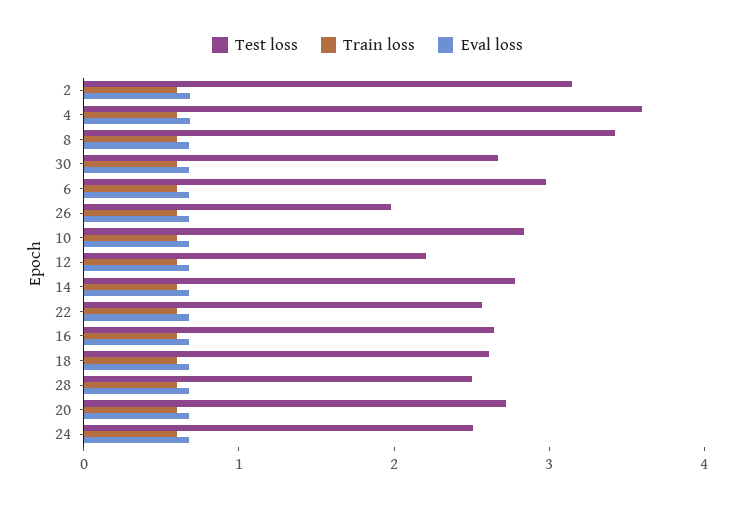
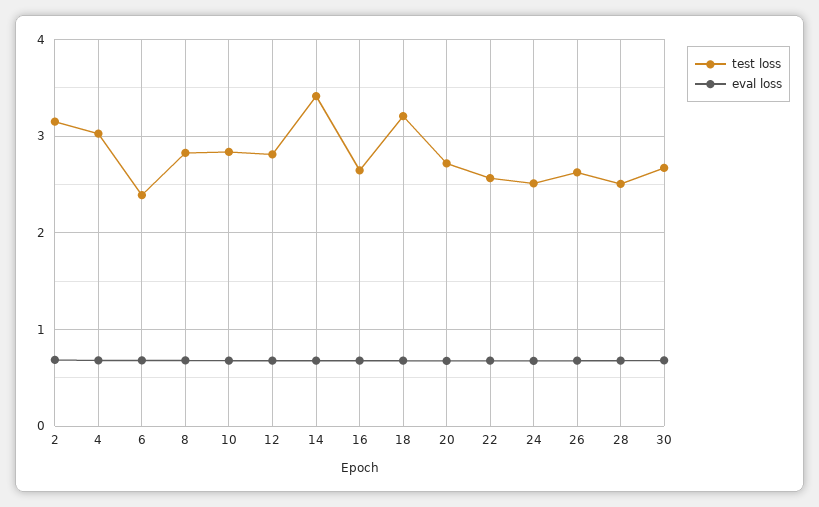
  {
    "Test loss": {
      "2": 3.1,
-     "4": 3.6,
+     "4": 3,
-     "8": 3.4,
+     "8": 2.8,
      "30": 2.7,
-     "6": 3,
+     "6": 2.4,
-     "26": 2,
+     "26": 2.6,
      "10": 2.8,
-     "12": 2.2,
+     "12": 2.8,
-     "14": 2.8,
+     "14": 3.4,
      "22": 2.6,
      "16": 2.6,
-     "18": 2.6,
+     "18": 3.2,
      "28": 2.5,
      "20": 2.7,
      "24": 2.5
    },
-   "Train loss": {
-     "2": 0.6,
-     "4": 0.6,
-     "8": 0.6,
-     "30": 0.6,
-     "6": 0.6,
-     "26": 0.6,
-     "10": 0.6,
-     "12": 0.6,
-     "14": 0.6,
-     "22": 0.6,
-     "16": 0.6,
-     "18": 0.6,
-     "28": 0.6,
-     "20": 0.6,
-     "24": 0.6
-   },
    "Eval loss": {
      "2": 0.7,
      "4": 0.7,
      "8": 0.7,
      "30": 0.7,
      "6": 0.7,
      "26": 0.7,
      "10": 0.7,
      "12": 0.7,
      "14": 0.7,
      "22": 0.7,
      "16": 0.7,
      "18": 0.7,
      "28": 0.7,
      "20": 0.7,
      "24": 0.7
    }
  }

